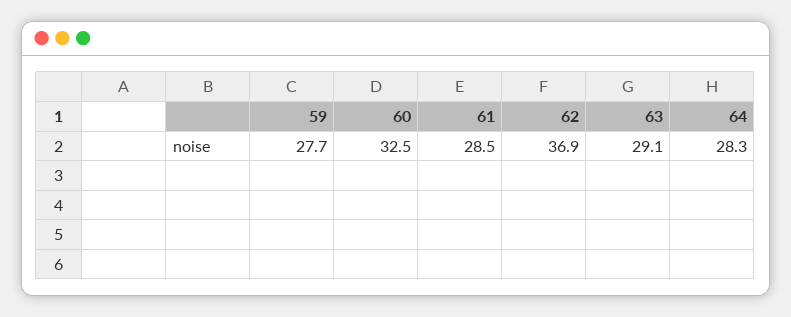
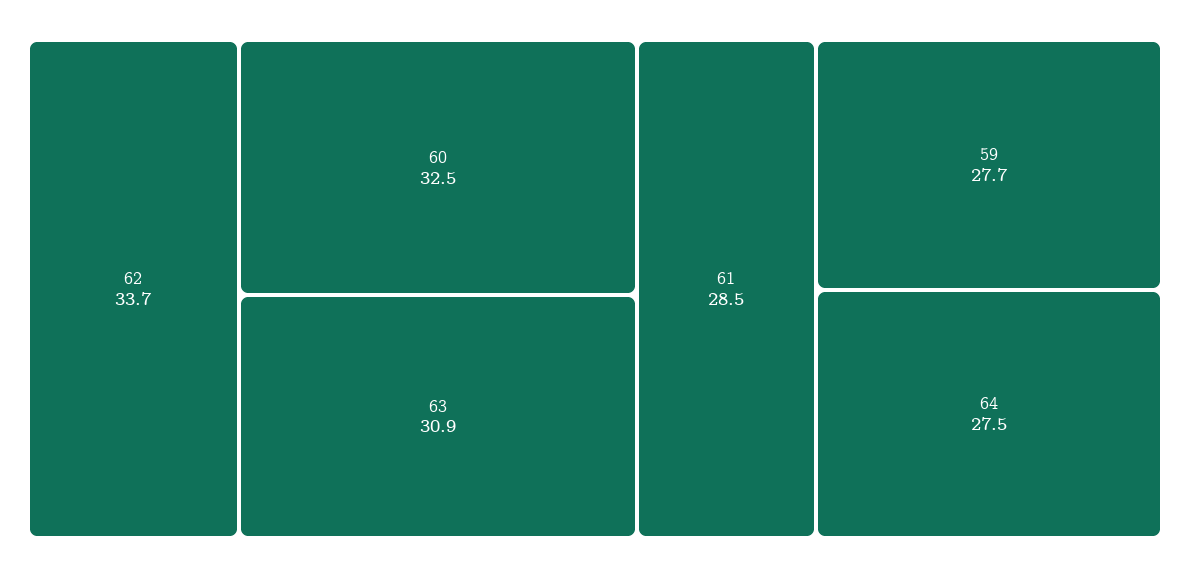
  {
    "59": 27.7,
    "60": 32.5,
    "61": 28.5,
-   "62": 36.9,
+   "62": 33.7,
-   "63": 29.1,
+   "63": 30.9,
-   "64": 28.3
+   "64": 27.5
  }

